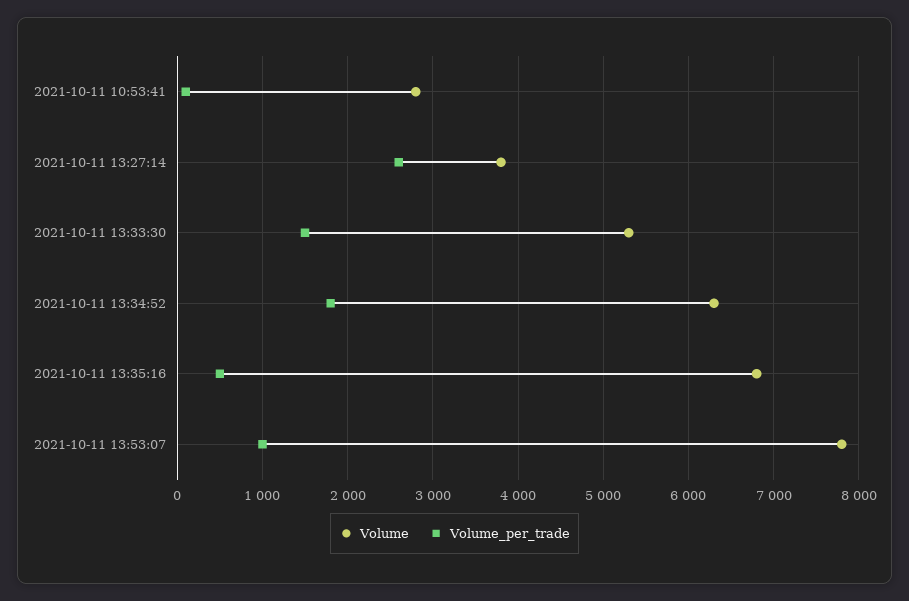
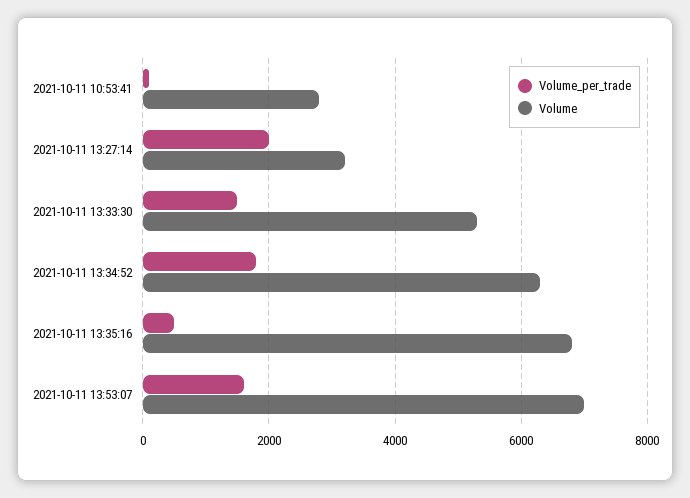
  {
    "Volume": {
      "2021-10-11 10:53:41": 2800,
-     "2021-10-11 13:27:14": 3800,
+     "2021-10-11 13:27:14": 3200,
      "2021-10-11 13:33:30": 5300,
      "2021-10-11 13:34:52": 6300,
      "2021-10-11 13:35:16": 6800,
-     "2021-10-11 13:53:07": 7800
+     "2021-10-11 13:53:07": 7000
    },
    "Volume_per_trade": {
      "2021-10-11 10:53:41": 100,
-     "2021-10-11 13:27:14": 2600,
+     "2021-10-11 13:27:14": 2000,
      "2021-10-11 13:33:30": 1500,
      "2021-10-11 13:34:52": 1800,
      "2021-10-11 13:35:16": 500,
-     "2021-10-11 13:53:07": 1000
+     "2021-10-11 13:53:07": 1600
    }
  }

